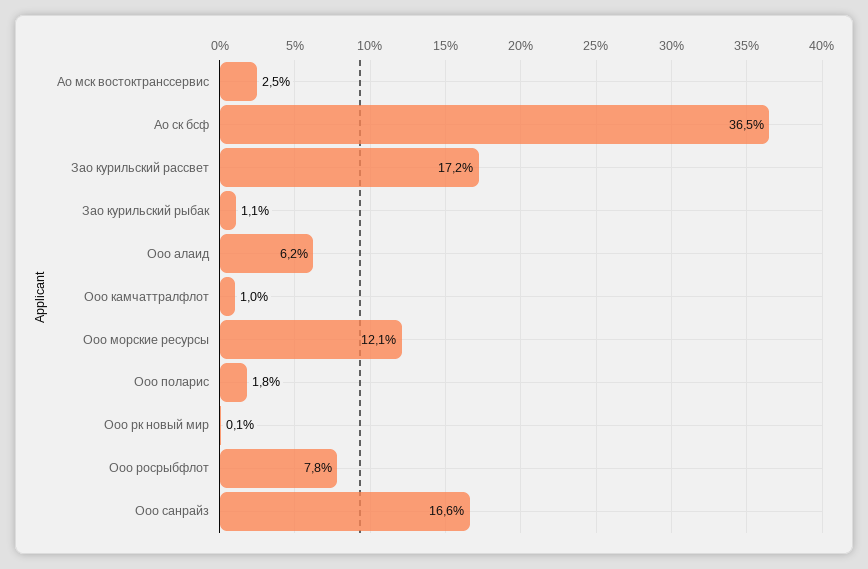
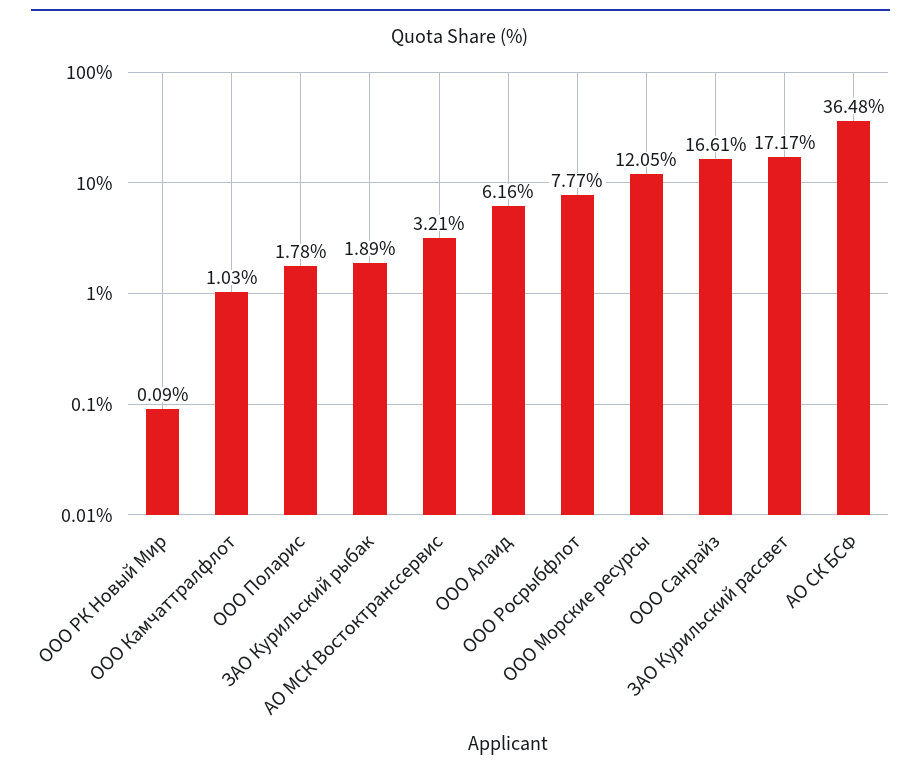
  {
-   "Ао мск востоктранссервис": 2.5,
+   "Ао мск востоктранссервис": 3.21,
    "Ао ск бсф": 36.48,
    "Зао курильский рассвет": 17.17,
-   "Зао курильский рыбак": 1.1,
+   "Зао курильский рыбак": 1.89,
    "Ооо алаид": 6.16,
    "Ооо камчаттралфлот": 1.03,
    "Ооо морские ресурсы": 12.05,
    "Ооо поларис": 1.78,
    "Ооо рк новый мир": 0.09,
    "Ооо росрыбфлот": 7.77,
    "Ооо санрайз": 16.61
  }

